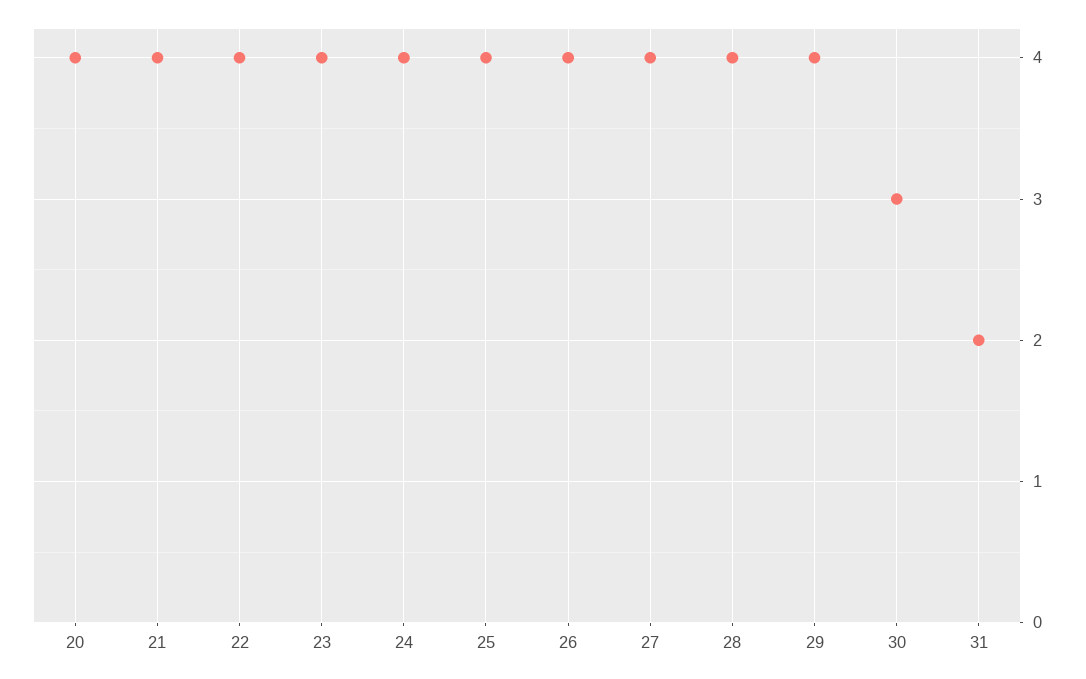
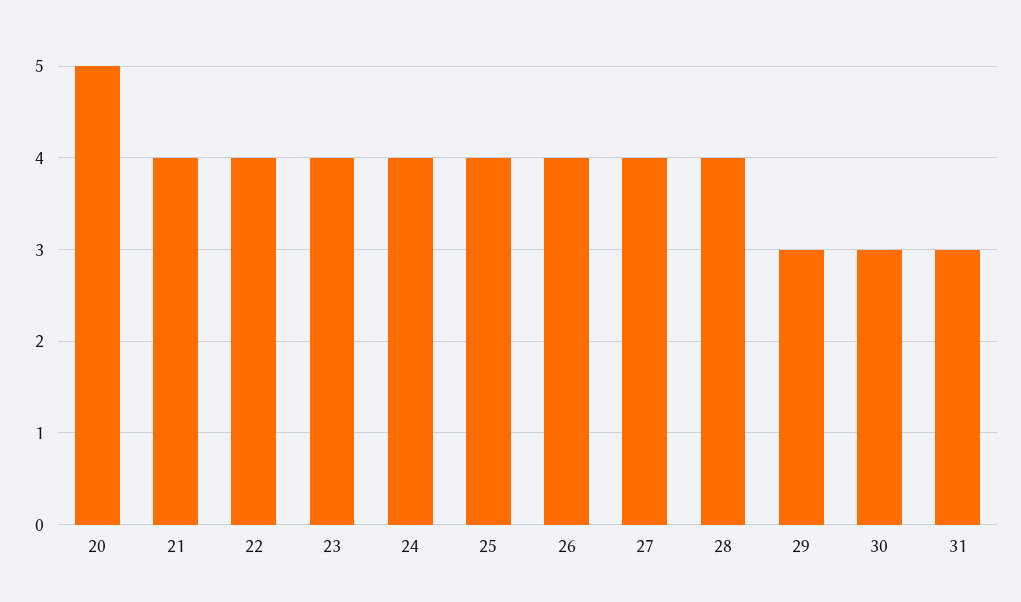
  {
-   "20": 4,
+   "20": 5,
    "21": 4,
    "22": 4,
    "23": 4,
    "24": 4,
    "25": 4,
    "26": 4,
    "27": 4,
    "28": 4,
-   "29": 4,
+   "29": 3,
    "30": 3,
-   "31": 2
+   "31": 3
  }

